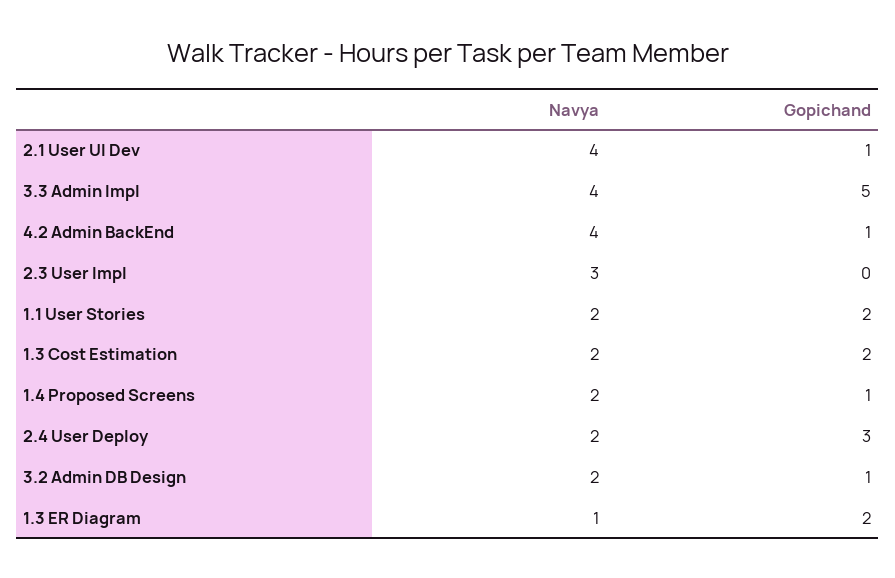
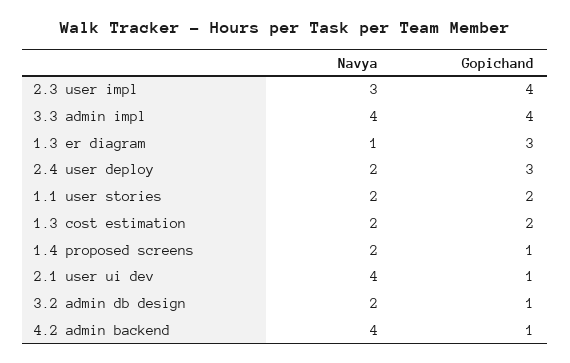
  {
    "Navya": {
      "2.1 User UI Dev": 4,
      "3.3 Admin Impl": 4,
      "4.2 Admin BackEnd": 4,
      "2.3 User Impl": 3,
      "1.1 User Stories": 2,
      "1.3 Cost Estimation": 2,
      "1.4 Proposed Screens": 2,
      "2.4 User Deploy": 2,
      "3.2 Admin DB Design": 2,
      "1.3 ER Diagram": 1
    },
    "Gopichand": {
      "2.1 User UI Dev": 1,
-     "3.3 Admin Impl": 5,
+     "3.3 Admin Impl": 4,
      "4.2 Admin BackEnd": 1,
-     "2.3 User Impl": 0,
+     "2.3 User Impl": 4,
      "1.1 User Stories": 2,
      "1.3 Cost Estimation": 2,
      "1.4 Proposed Screens": 1,
      "2.4 User Deploy": 3,
      "3.2 Admin DB Design": 1,
-     "1.3 ER Diagram": 2
+     "1.3 ER Diagram": 3
    }
  }

